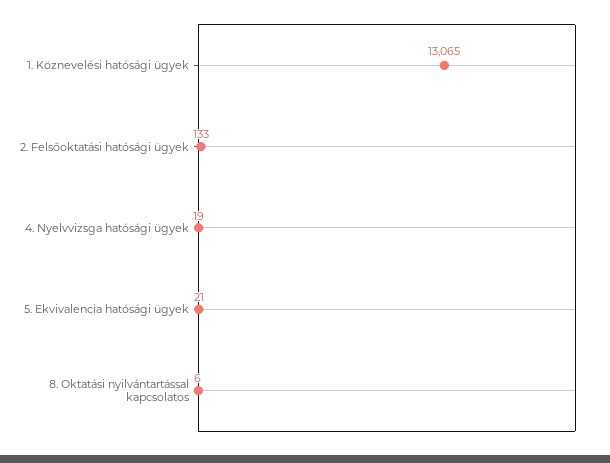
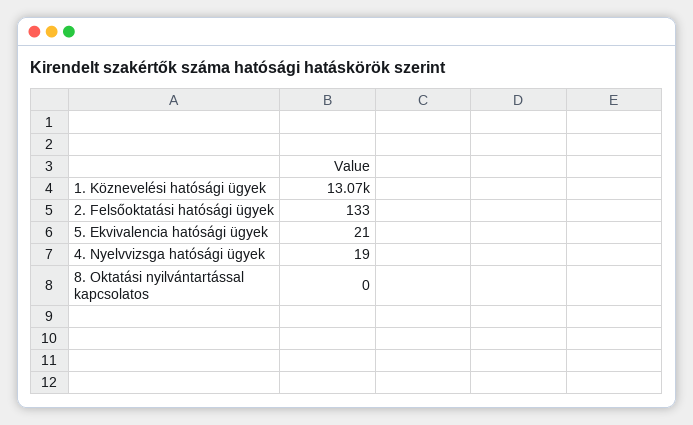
  {
    "1. Köznevelési hatósági ügyek": 13065,
    "2. Felsőoktatási hatósági ügyek": 133,
    "4. Nyelvvizsga hatósági ügyek": 19,
    "5. Ekvivalencia hatósági ügyek": 21,
-   "8. Oktatási nyilvántartással kapcsolatos": 6
+   "8. Oktatási nyilvántartással kapcsolatos": 0
  }

